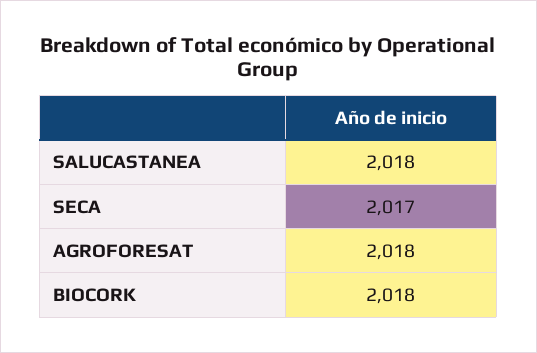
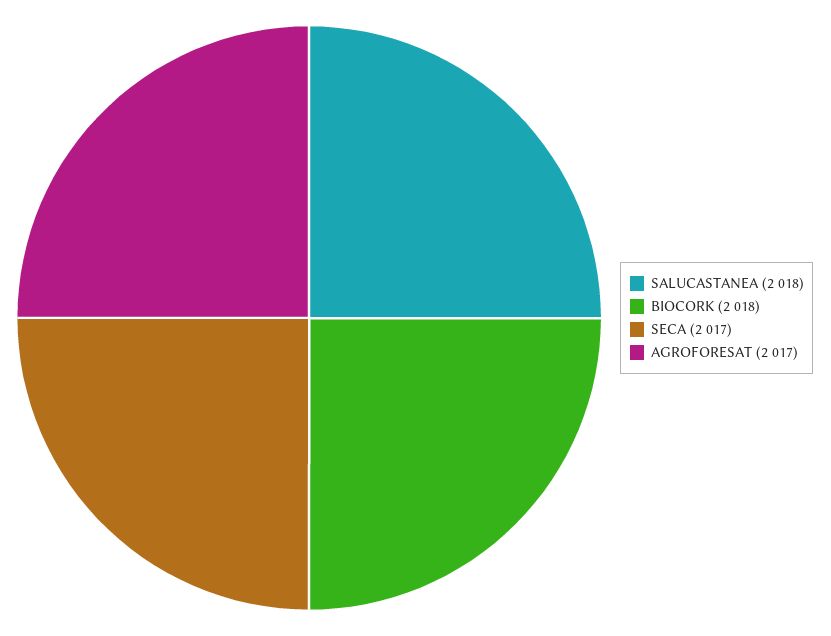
  {
    "SALUCASTANEA": 2018,
    "SECA": 2017,
-   "AGROFORESAT": 2018,
+   "AGROFORESAT": 2017,
    "BIOCORK": 2018
  }

